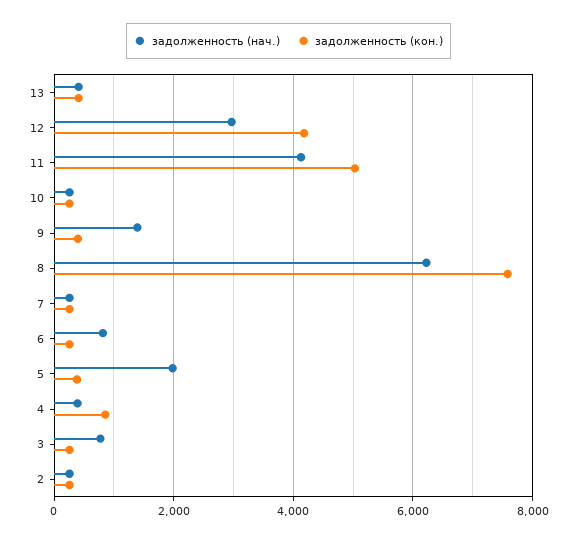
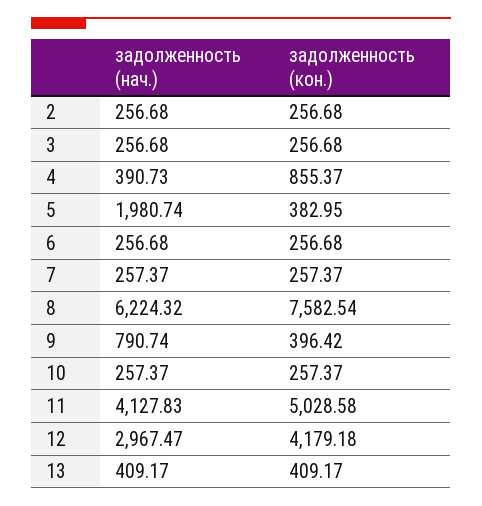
  {
    "задолженность (нач.)": {
      "13": 409.17,
      "12": 2967.47,
      "11": 4127.83,
      "10": 257.37,
-     "9": 1400,
+     "9": 790.74,
      "8": 6224.32,
      "7": 257.37,
-     "6": 800,
+     "6": 256.68,
      "5": 1980.74,
      "4": 390.73,
-     "3": 800,
+     "3": 256.68,
      "2": 256.68
    },
    "задолженность (кон.)": {
      "13": 409.17,
      "12": 4179.18,
      "11": 5028.58,
      "10": 257.37,
      "9": 396.42,
      "8": 7582.54,
      "7": 257.37,
      "6": 256.68,
      "5": 382.95,
      "4": 855.37,
      "3": 256.68,
      "2": 256.68
    }
  }

